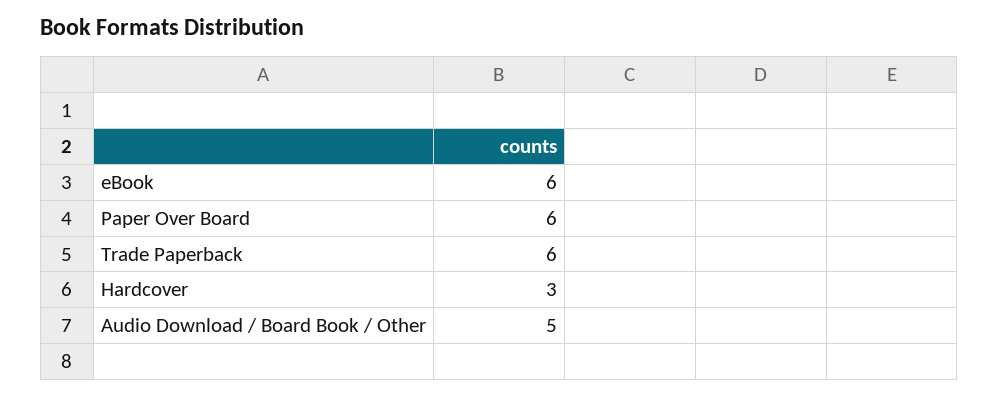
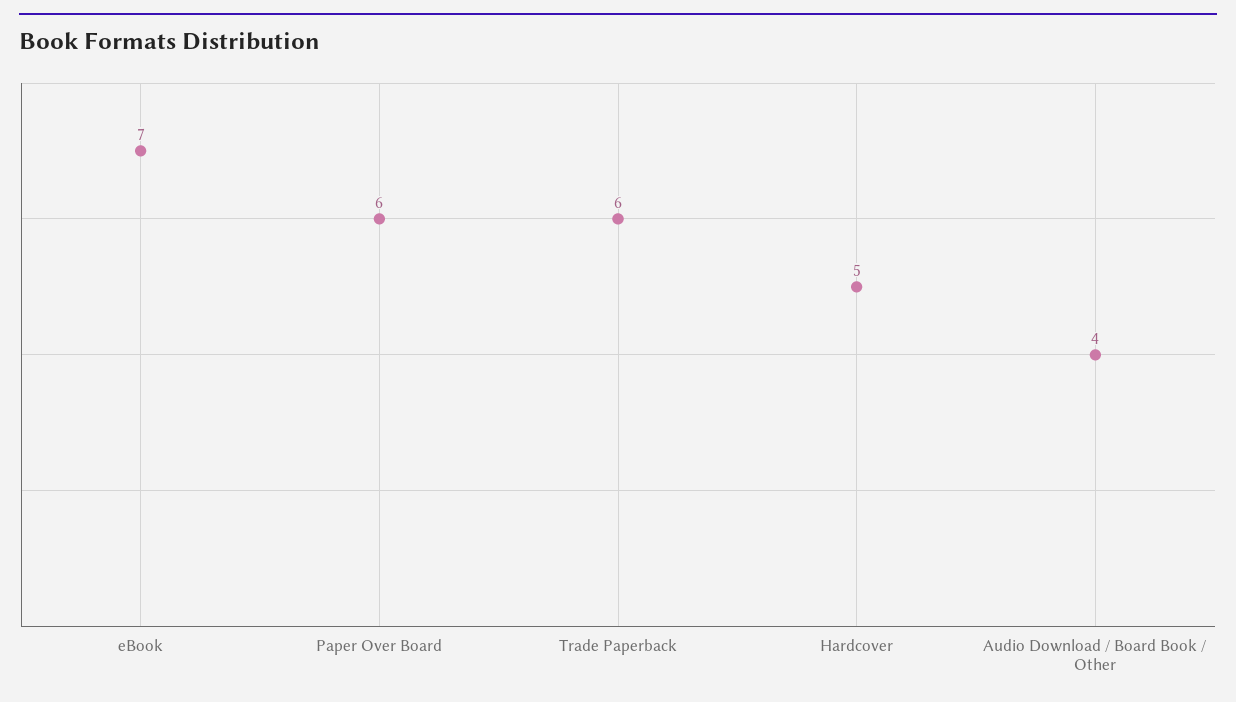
  {
-   "eBook": 6,
+   "eBook": 7,
    "Paper Over Board": 6,
    "Trade Paperback": 6,
-   "Hardcover": 3,
+   "Hardcover": 5,
-   "Audio Download / Board Book / Other": 5
+   "Audio Download / Board Book / Other": 4
  }

